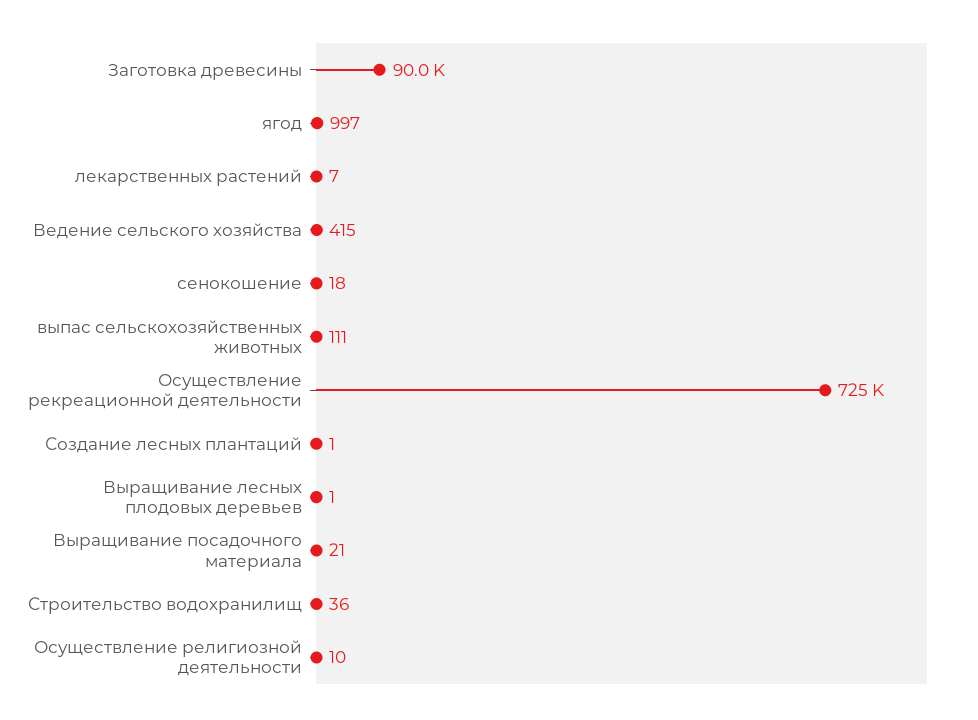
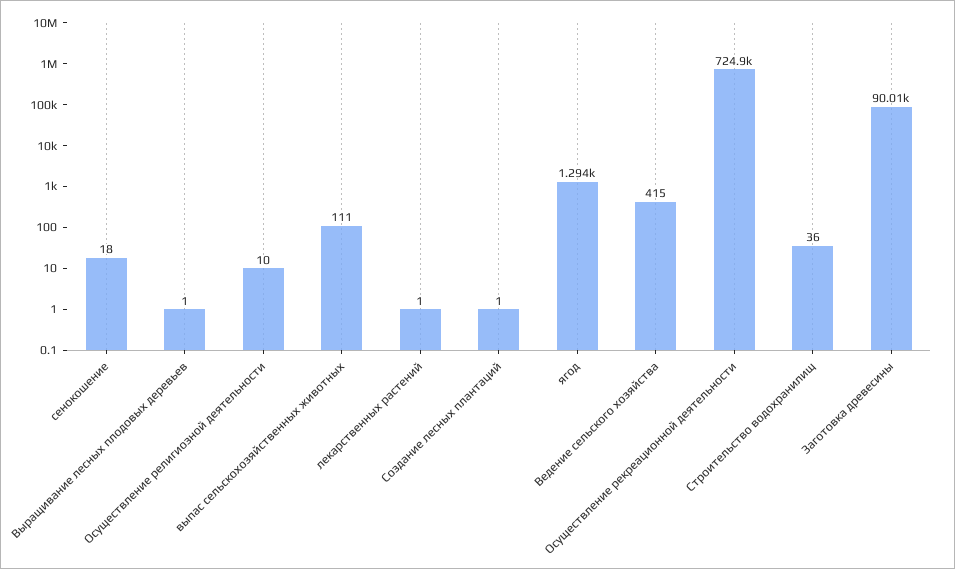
  {
    "Заготовка древесины": 90010,
-   "ягод": 997,
+   "ягод": 1294,
-   "лекарственных растений": 7,
+   "лекарственных растений": 1,
    "Ведение сельского хозяйства": 415,
    "сенокошение": 18,
    "выпас сельскохозяйственных животных": 111,
    "Осуществление рекреационной деятельности": 724900,
    "Создание лесных плантаций": 1,
    "Выращивание лесных плодовых деревьев": 1,
-   "Выращивание посадочного материала": 21,
    "Строительство водохранилищ": 36,
    "Осуществление религиозной деятельности": 10
  }

